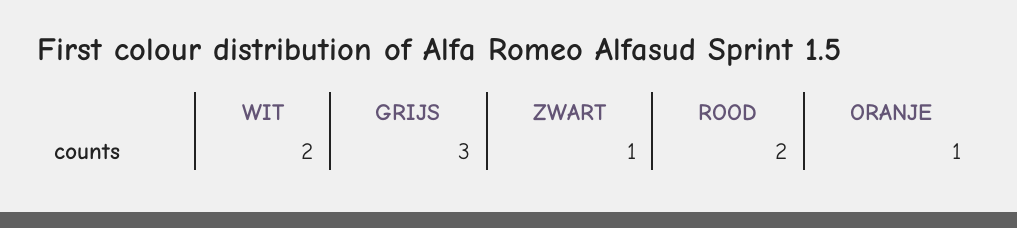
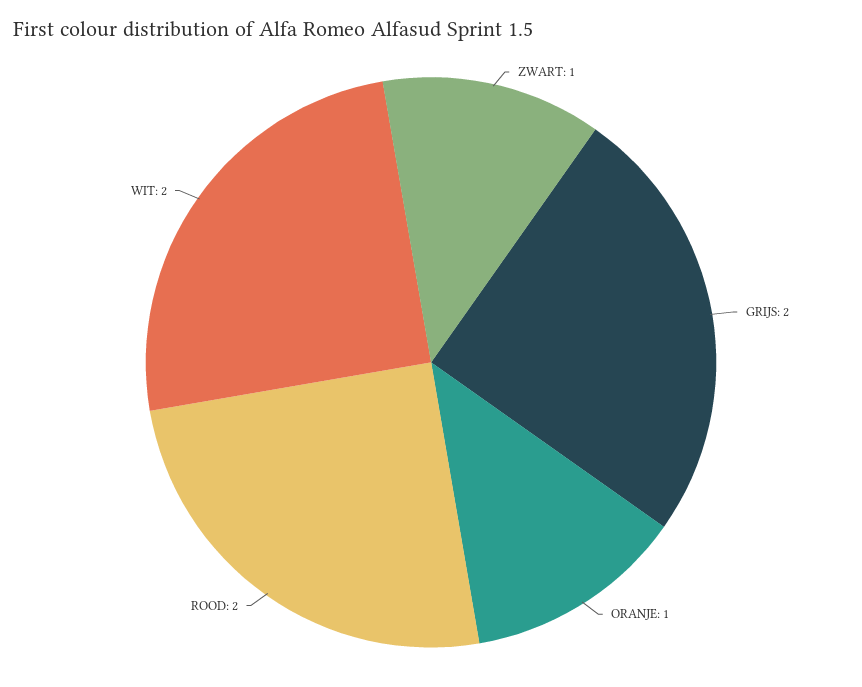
  {
    "WIT": 2,
-   "GRIJS": 3,
+   "GRIJS": 2,
    "ZWART": 1,
    "ROOD": 2,
    "ORANJE": 1
  }

